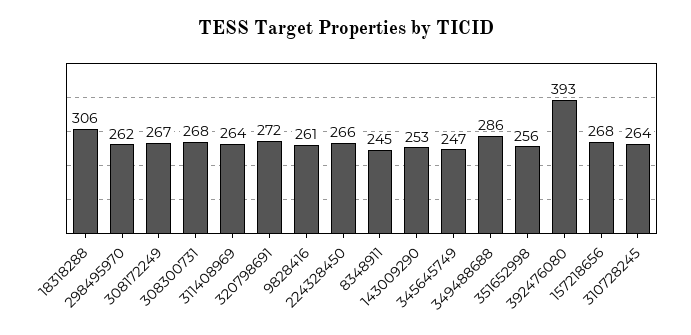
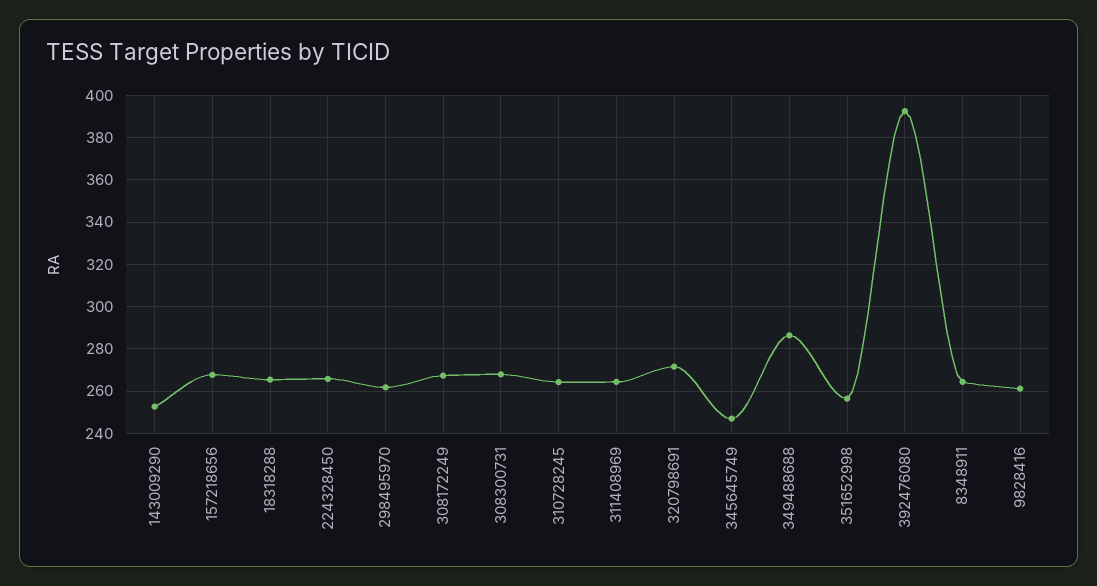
  {
-   "18318288": 306,
+   "18318288": 265,
    "298495970": 262,
    "308172249": 267,
    "308300731": 268,
    "311408969": 264,
    "320798691": 272,
    "9828416": 261,
    "224328450": 266,
-   "8348911": 245,
+   "8348911": 265,
    "143009290": 253,
    "345645749": 247,
    "349488688": 286,
    "351652998": 256,
    "392476080": 393,
    "157218656": 268,
    "310728245": 264
  }

